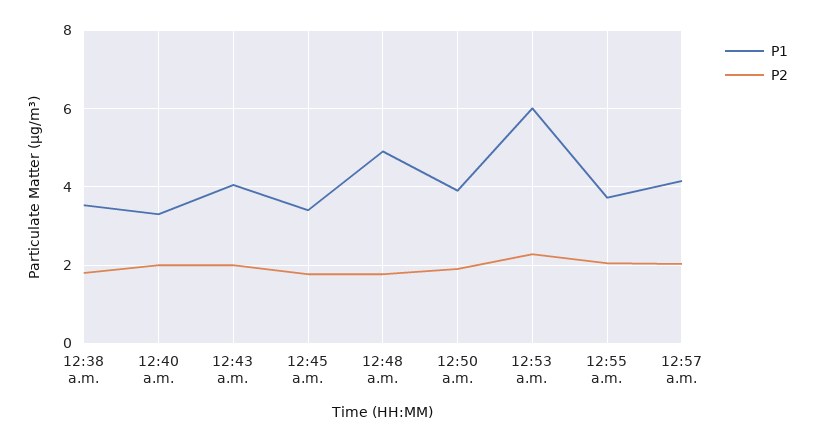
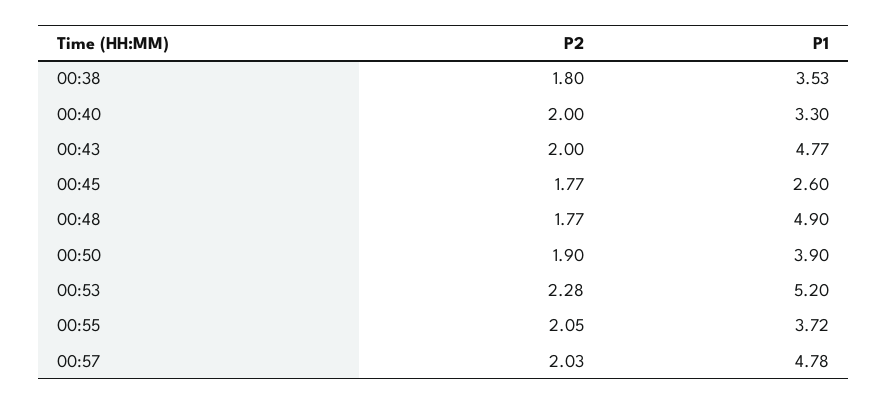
  {
    "P1": {
      "12:38 a.m.": 3.53,
      "12:40 a.m.": 3.3,
-     "12:43 a.m.": 4,
+     "12:43 a.m.": 4.77,
-     "12:45 a.m.": 3.4,
+     "12:45 a.m.": 2.6,
      "12:48 a.m.": 4.9,
      "12:50 a.m.": 3.9,
-     "12:53 a.m.": 6,
+     "12:53 a.m.": 5.2,
      "12:55 a.m.": 3.72,
-     "12:57 a.m.": 4.2
+     "12:57 a.m.": 4.78
    },
    "P2": {
      "12:38 a.m.": 1.8,
      "12:40 a.m.": 2,
      "12:43 a.m.": 2,
      "12:45 a.m.": 1.77,
      "12:48 a.m.": 1.77,
      "12:50 a.m.": 1.9,
      "12:53 a.m.": 2.28,
      "12:55 a.m.": 2.05,
      "12:57 a.m.": 2.03
    }
  }

